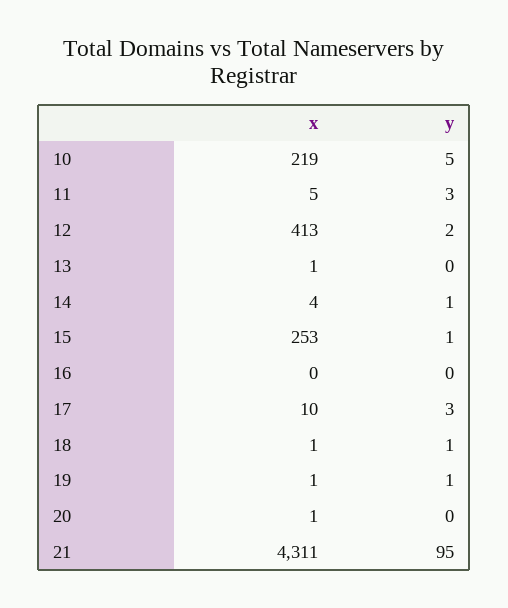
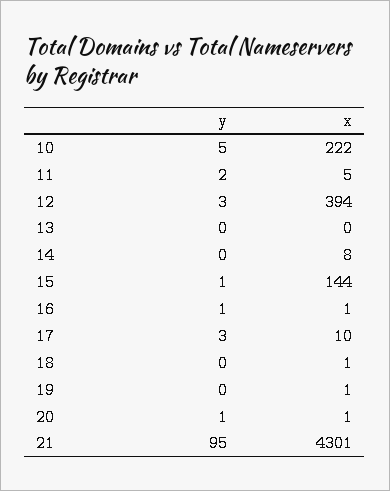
  {
    "x": {
-     "10": 219,
+     "10": 222,
      "11": 5,
-     "12": 413,
+     "12": 394,
-     "13": 1,
+     "13": 0,
-     "14": 4,
+     "14": 8,
-     "15": 253,
+     "15": 144,
-     "16": 0,
+     "16": 1,
      "17": 10,
      "18": 1,
      "19": 1,
      "20": 1,
-     "21": 4311
+     "21": 4301
    },
    "y": {
      "10": 5,
-     "11": 3,
+     "11": 2,
-     "12": 2,
+     "12": 3,
      "13": 0,
-     "14": 1,
+     "14": 0,
      "15": 1,
-     "16": 0,
+     "16": 1,
      "17": 3,
-     "18": 1,
+     "18": 0,
-     "19": 1,
+     "19": 0,
-     "20": 0,
+     "20": 1,
      "21": 95
    }
  }

